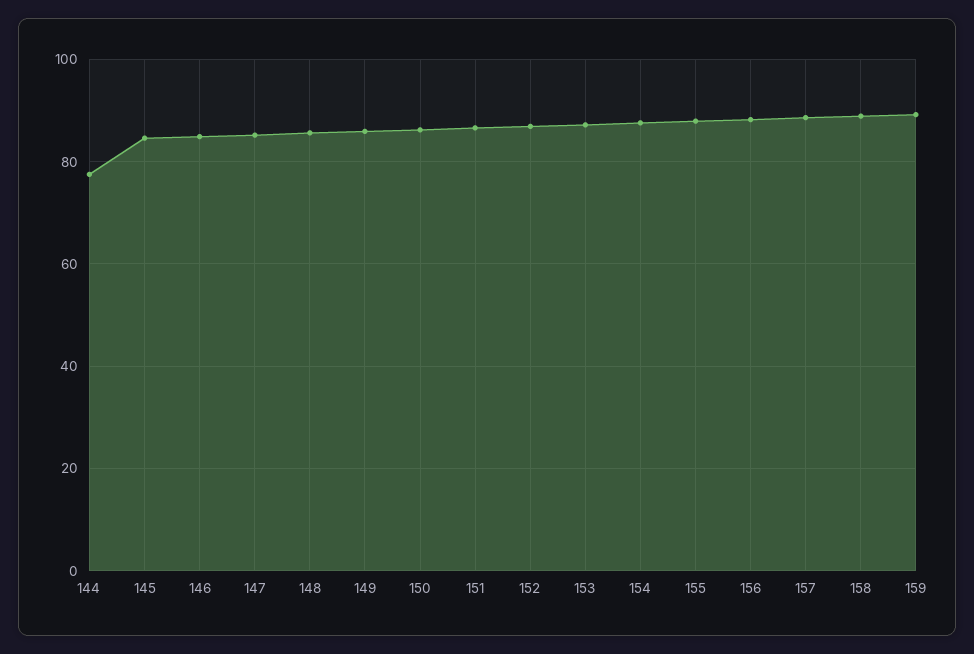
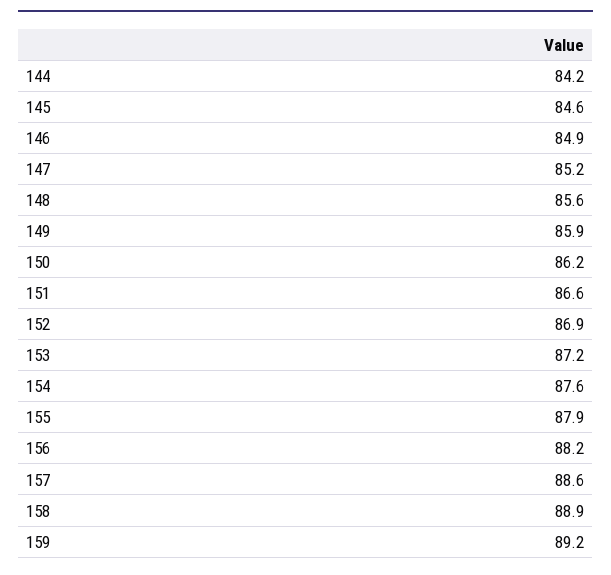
  {
-   "144": 78,
+   "144": 84.2,
    "145": 84.6,
    "146": 84.9,
    "147": 85.2,
    "148": 85.6,
    "149": 85.9,
    "150": 86.2,
    "151": 86.6,
    "152": 86.9,
    "153": 87.2,
    "154": 87.6,
    "155": 87.9,
    "156": 88.2,
    "157": 88.6,
    "158": 88.9,
    "159": 89.2
  }

